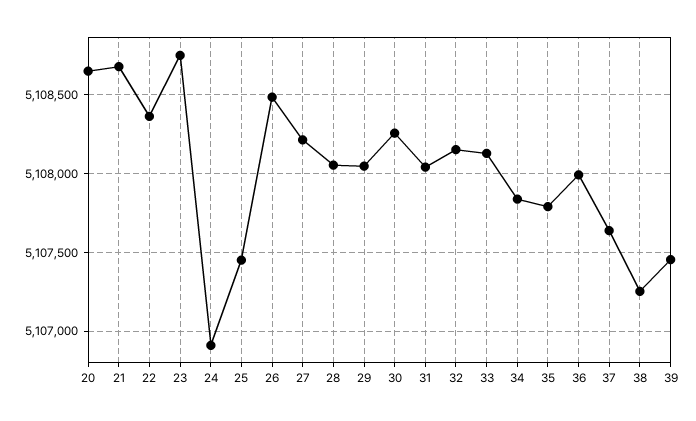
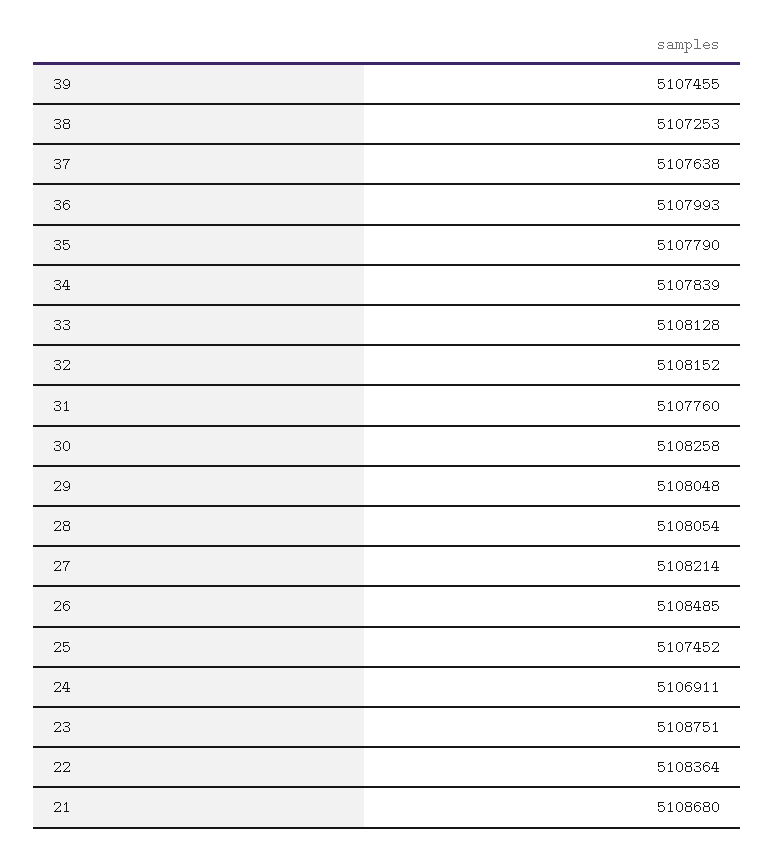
  {
-   "20": 5108650,
    "21": 5108680,
    "22": 5108364,
    "23": 5108751,
    "24": 5106911,
    "25": 5107452,
    "26": 5108485,
    "27": 5108214,
    "28": 5108054,
    "29": 5108048,
    "30": 5108258,
-   "31": 5108050,
+   "31": 5107760,
    "32": 5108152,
    "33": 5108128,
    "34": 5107839,
    "35": 5107790,
    "36": 5107993,
    "37": 5107638,
    "38": 5107253,
    "39": 5107455
  }

